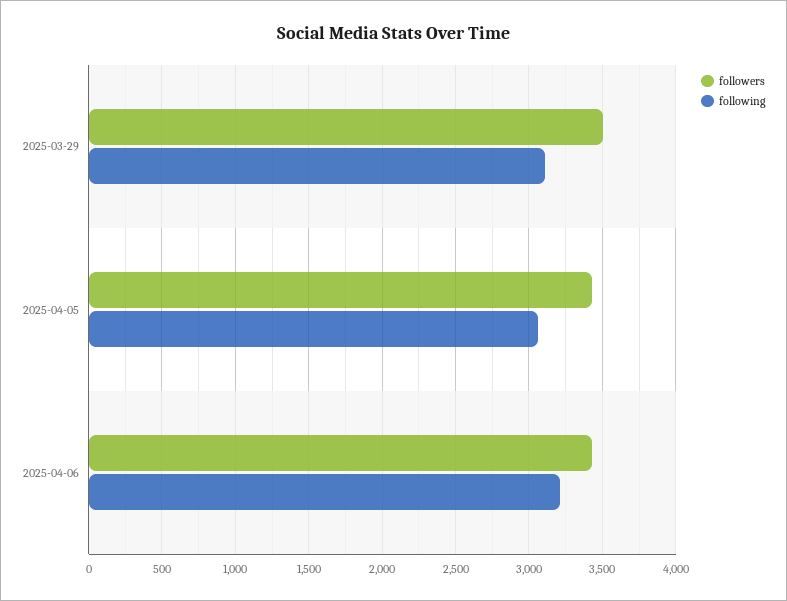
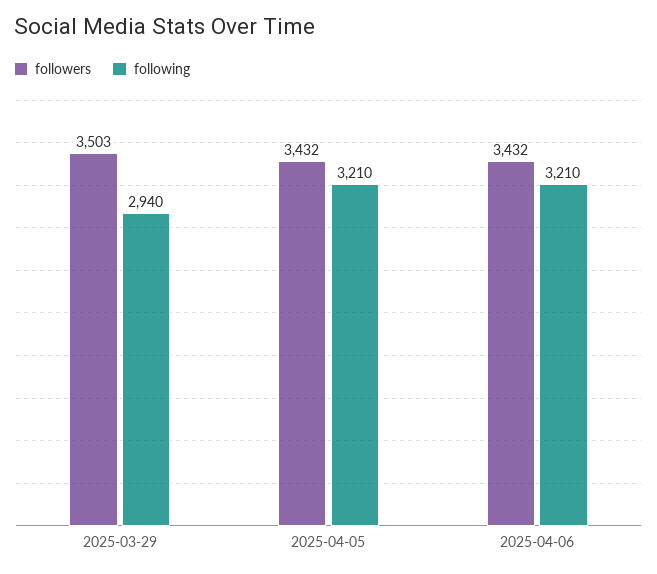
  {
    "followers": {
      "2025-03-29": 3503,
      "2025-04-05": 3432,
      "2025-04-06": 3432
    },
    "following": {
-     "2025-03-29": 3100,
+     "2025-03-29": 2940,
-     "2025-04-05": 3050,
+     "2025-04-05": 3210,
      "2025-04-06": 3210
    }
  }

